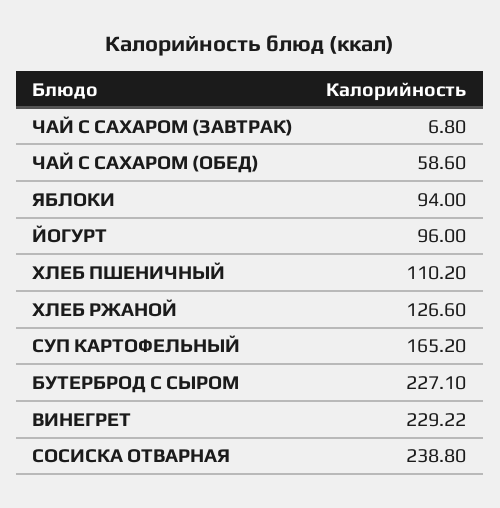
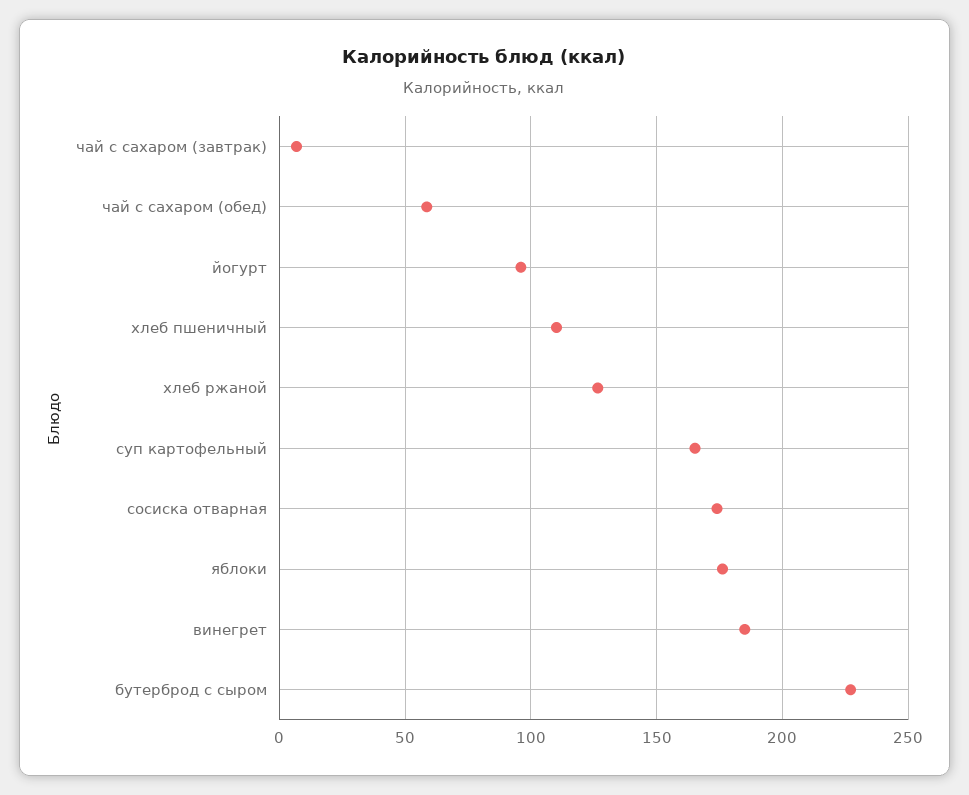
  {
    "ЧАЙ С САХАРОМ (ЗАВТРАК)": 6.8,
    "ЧАЙ С САХАРОМ (ОБЕД)": 58.6,
-   "ЯБЛОКИ": 94,
+   "ЯБЛОКИ": 175,
    "ЙОГУРТ": 96,
    "ХЛЕБ ПШЕНИЧНЫЙ": 110.2,
    "ХЛЕБ РЖАНОЙ": 126.6,
    "СУП КАРТОФЕЛЬНЫЙ": 165.2,
    "БУТЕРБРОД С СЫРОМ": 227.1,
-   "ВИНЕГРЕТ": 229.22,
+   "ВИНЕГРЕТ": 185,
-   "СОСИСКА ОТВАРНАЯ": 238.8
+   "СОСИСКА ОТВАРНАЯ": 175
  }

